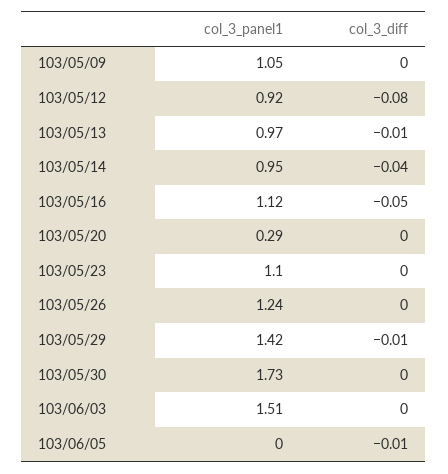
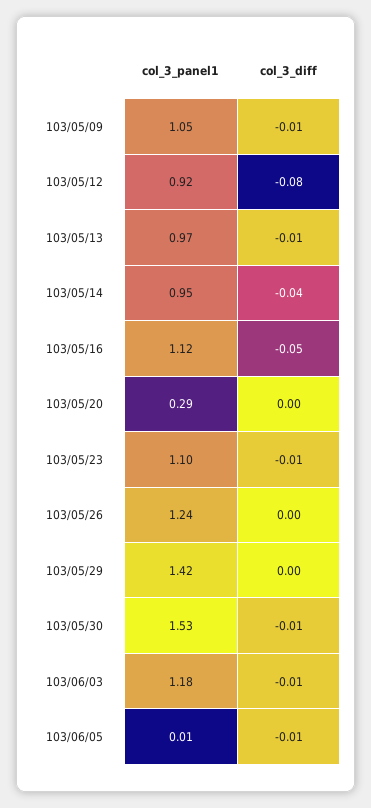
  {
    "col_3_panel1": {
      "103/05/09": 1.05,
      "103/05/12": 0.92,
      "103/05/13": 0.97,
      "103/05/14": 0.95,
      "103/05/16": 1.12,
      "103/05/20": 0.29,
      "103/05/23": 1.1,
      "103/05/26": 1.24,
      "103/05/29": 1.42,
-     "103/05/30": 1.73,
+     "103/05/30": 1.53,
-     "103/06/03": 1.51,
+     "103/06/03": 1.18,
-     "103/06/05": 0
+     "103/06/05": 0.01
    },
    "col_3_diff": {
-     "103/05/09": 0,
+     "103/05/09": -0.01,
      "103/05/12": -0.08,
      "103/05/13": -0.01,
      "103/05/14": -0.04,
      "103/05/16": -0.05,
      "103/05/20": 0,
-     "103/05/23": 0,
+     "103/05/23": -0.01,
      "103/05/26": 0,
-     "103/05/29": -0.01,
+     "103/05/29": 0,
-     "103/05/30": 0,
+     "103/05/30": -0.01,
-     "103/06/03": 0,
+     "103/06/03": -0.01,
      "103/06/05": -0.01
    }
  }

